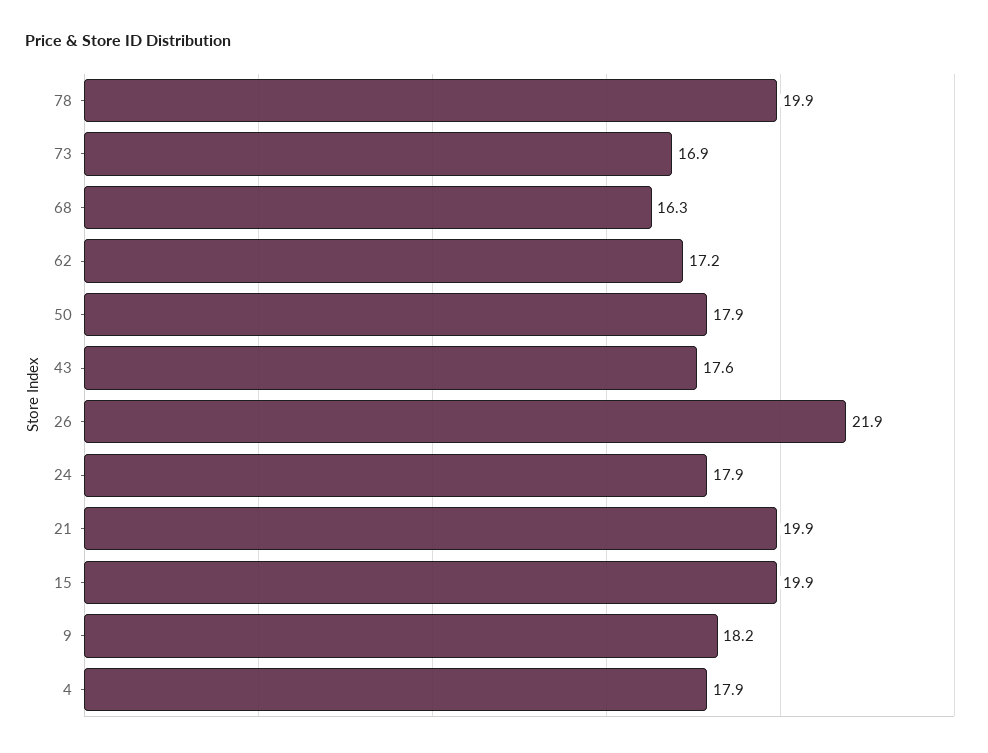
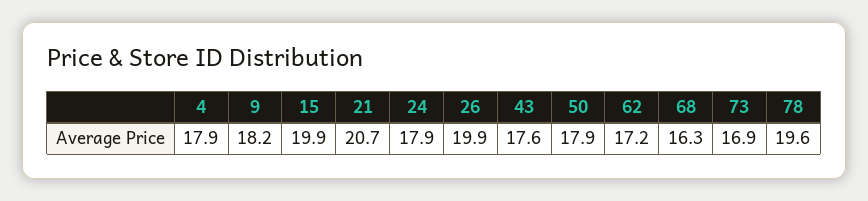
  {
-   "78": 19.9,
+   "78": 19.6,
    "73": 16.9,
    "68": 16.3,
    "62": 17.2,
    "50": 17.9,
    "43": 17.6,
-   "26": 21.9,
+   "26": 19.9,
    "24": 17.9,
-   "21": 19.9,
+   "21": 20.7,
    "15": 19.9,
    "9": 18.2,
    "4": 17.9
  }

